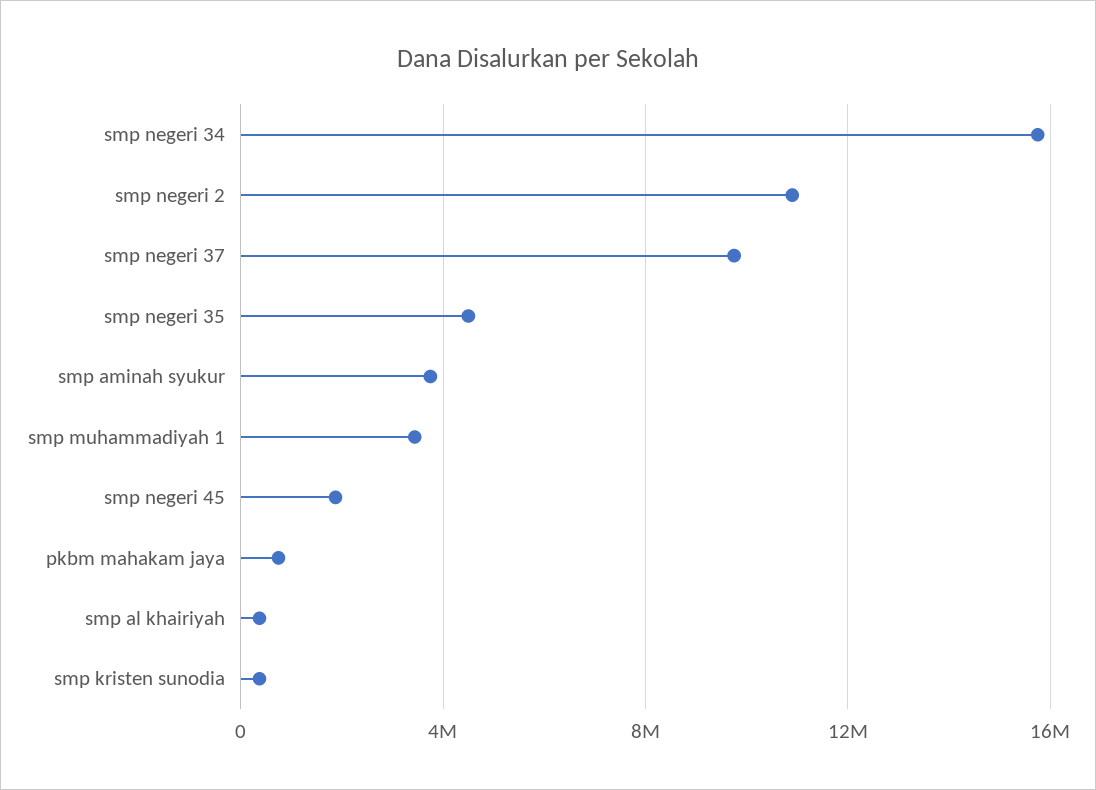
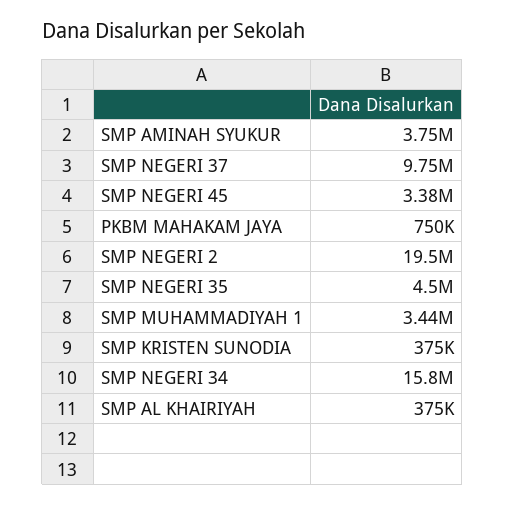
  {
    "smp negeri 34": 15800000,
-   "smp negeri 2": 11000000,
+   "smp negeri 2": 19500000,
    "smp negeri 37": 9750000,
    "smp negeri 35": 4500000,
    "smp aminah syukur": 3750000,
    "smp muhammadiyah 1": 3440000,
-   "smp negeri 45": 2000000,
+   "smp negeri 45": 3380000,
    "pkbm mahakam jaya": 750000,
    "smp al khairiyah": 375000,
    "smp kristen sunodia": 375000
  }

